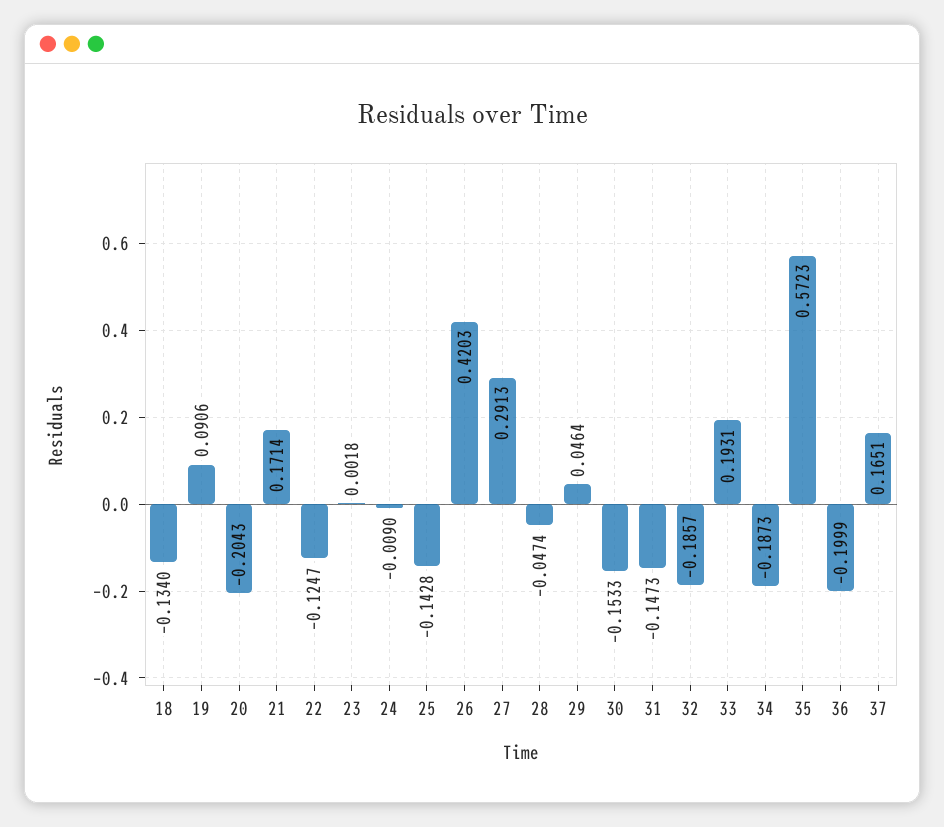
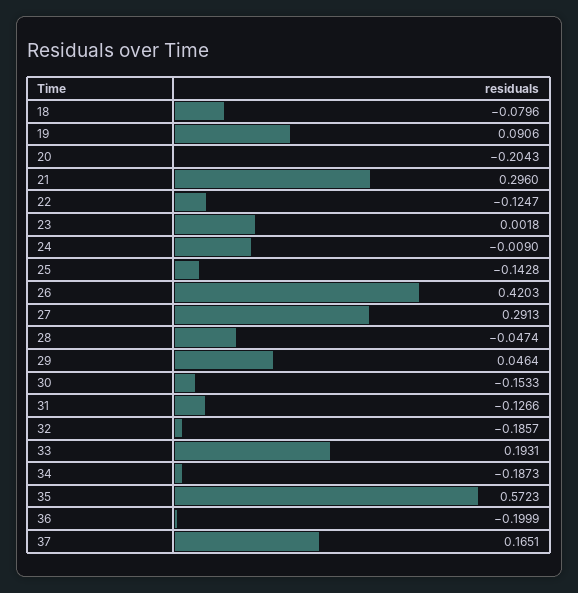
  {
-   "18": -0.134,
+   "18": -0.0796,
    "19": 0.0906,
    "20": -0.2043,
-   "21": 0.1714,
+   "21": 0.296,
    "22": -0.1247,
    "23": 0.0018,
    "24": -0.009,
    "25": -0.1428,
    "26": 0.4203,
    "27": 0.2913,
    "28": -0.0474,
    "29": 0.0464,
    "30": -0.1533,
-   "31": -0.1473,
+   "31": -0.1266,
    "32": -0.1857,
    "33": 0.1931,
    "34": -0.1873,
    "35": 0.5723,
    "36": -0.1999,
    "37": 0.1651
  }

